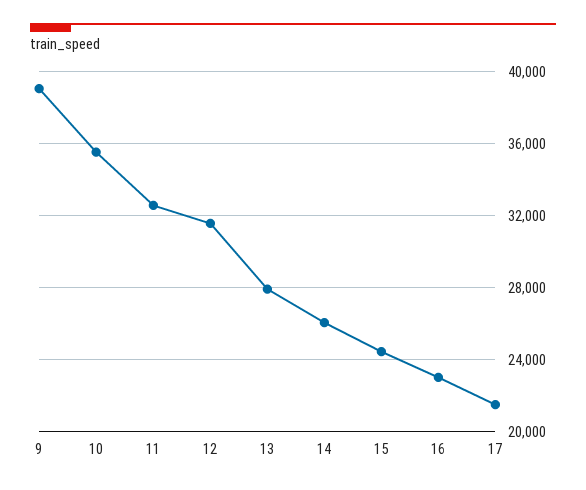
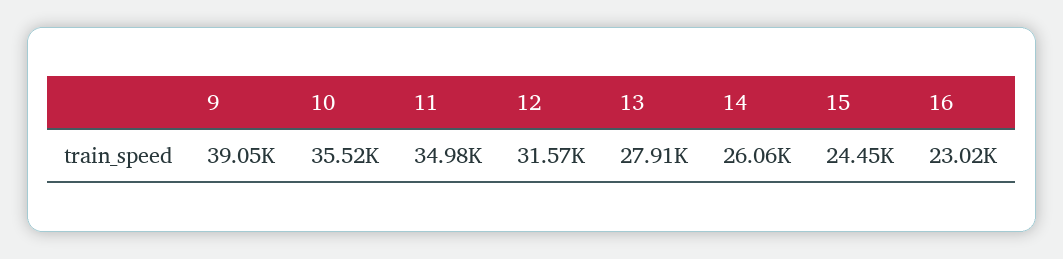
  {
    "9": 39050,
    "10": 35520,
-   "11": 32500,
+   "11": 34980,
    "12": 31570,
    "13": 27910,
    "14": 26060,
    "15": 24450,
-   "16": 23020,
+   "16": 23020
-   "17": 21500
  }

